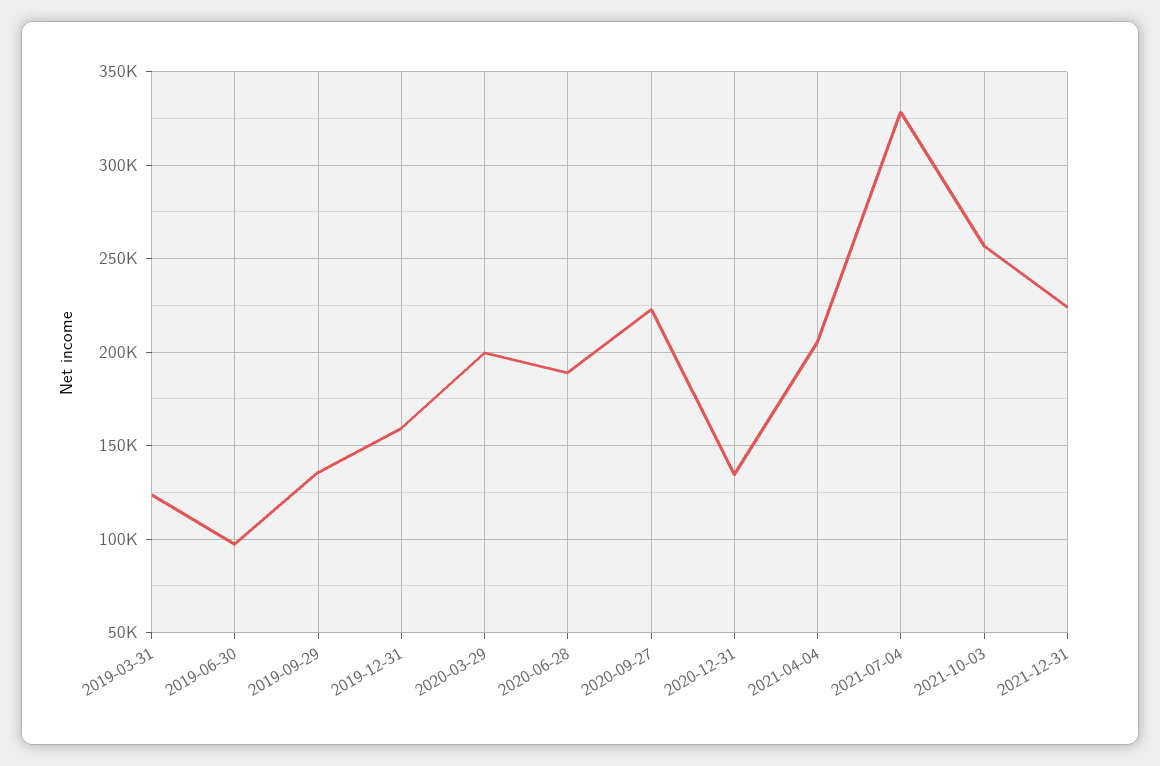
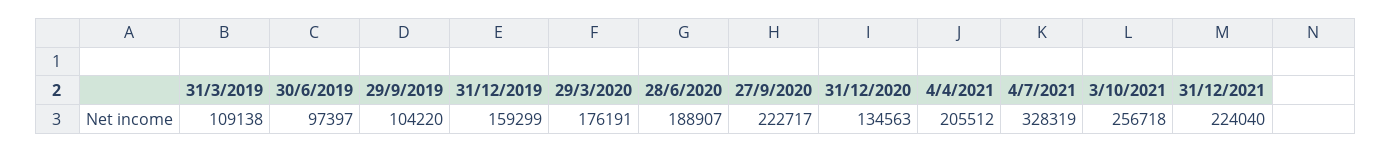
  {
-   "2019-03-31": 125000,
+   "2019-03-31": 109138,
    "2019-06-30": 97397,
-   "2019-09-29": 135000,
+   "2019-09-29": 104220,
    "2019-12-31": 159299,
-   "2020-03-29": 200000,
+   "2020-03-29": 176191,
    "2020-06-28": 188907,
    "2020-09-27": 222717,
    "2020-12-31": 134563,
    "2021-04-04": 205512,
    "2021-07-04": 328319,
    "2021-10-03": 256718,
    "2021-12-31": 224040
  }

